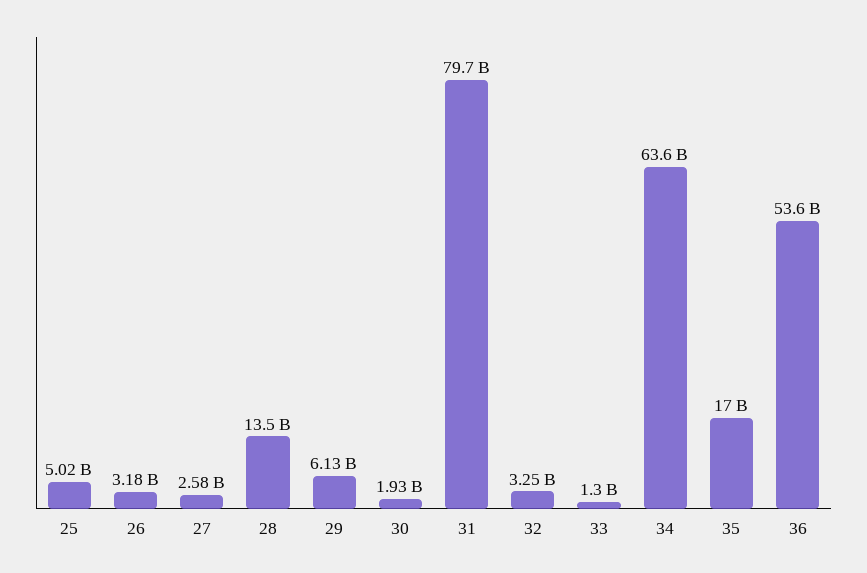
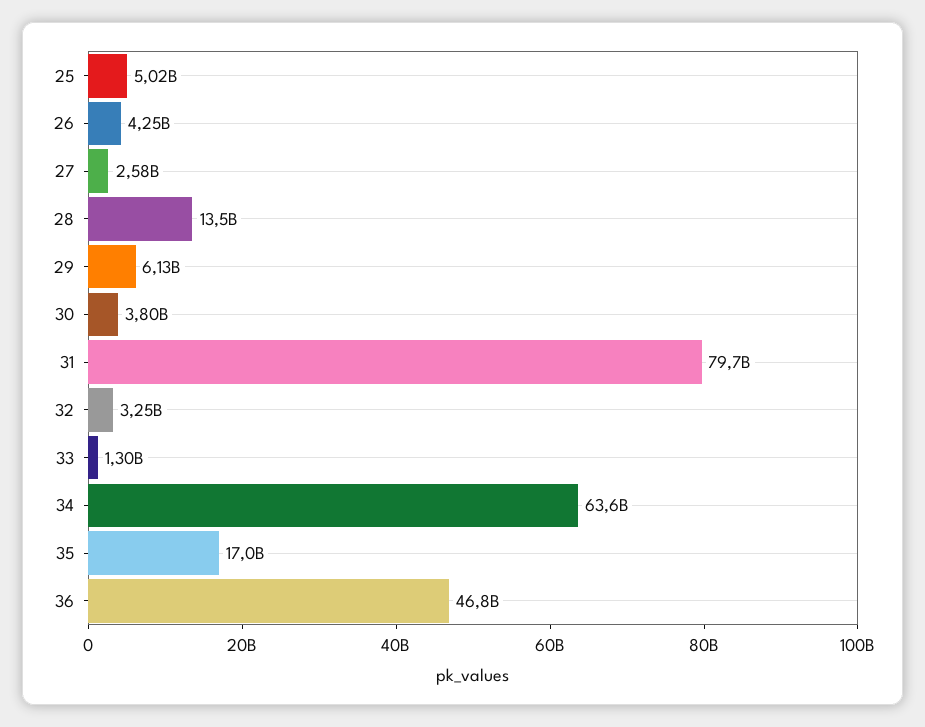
  {
    "25": 5020000000,
-   "26": 3180000000,
+   "26": 4250000000,
    "27": 2580000000,
    "28": 13500000000,
    "29": 6130000000,
-   "30": 1930000000,
+   "30": 3800000000,
    "31": 79700000000,
    "32": 3250000000,
    "33": 1300000000,
    "34": 63600000000,
    "35": 17000000000,
-   "36": 53600000000
+   "36": 46800000000
  }

